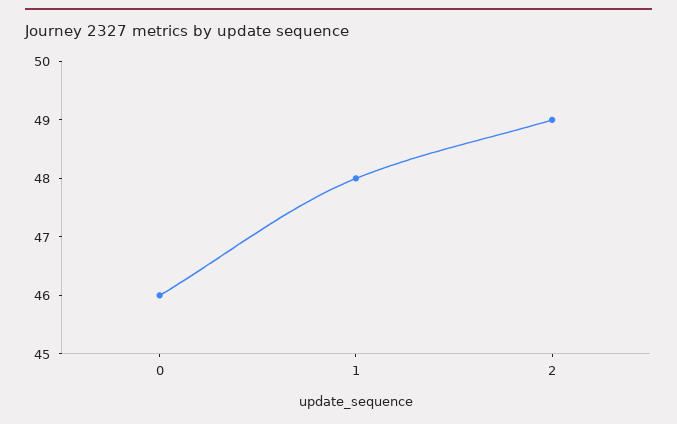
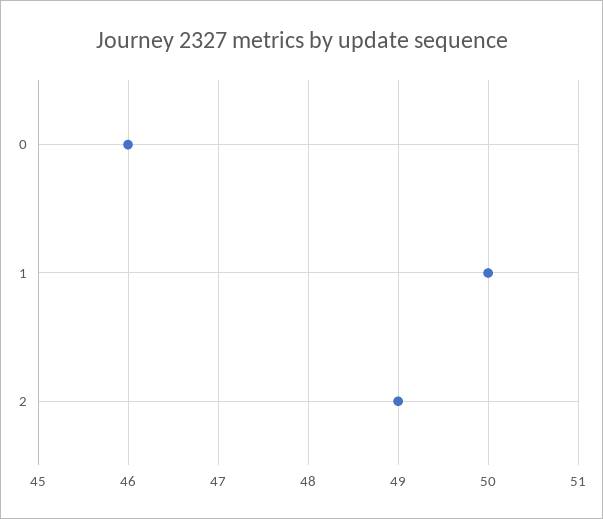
  {
    "0": 46,
-   "1": 48,
+   "1": 50,
    "2": 49
  }

